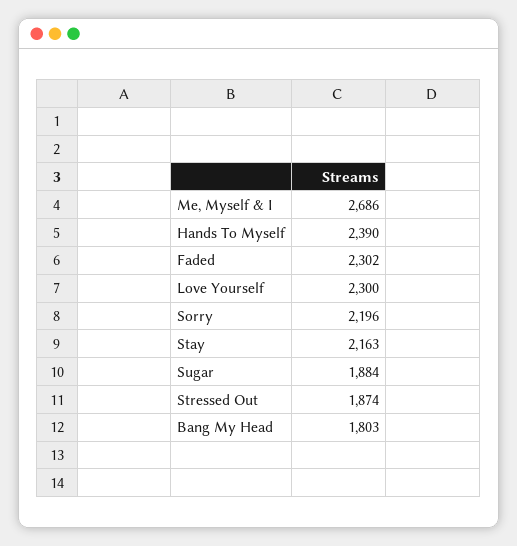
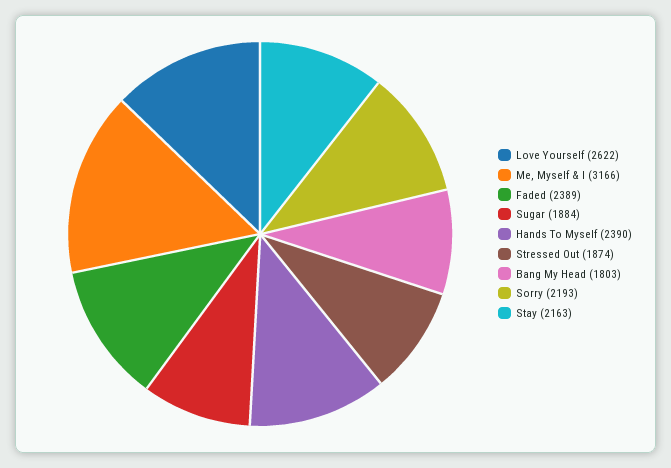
  {
-   "Me, Myself & I": 2686,
+   "Me, Myself & I": 3166,
    "Hands To Myself": 2390,
-   "Faded": 2302,
+   "Faded": 2389,
-   "Love Yourself": 2300,
+   "Love Yourself": 2622,
-   "Sorry": 2196,
+   "Sorry": 2193,
    "Stay": 2163,
    "Sugar": 1884,
    "Stressed Out": 1874,
    "Bang My Head": 1803
  }

